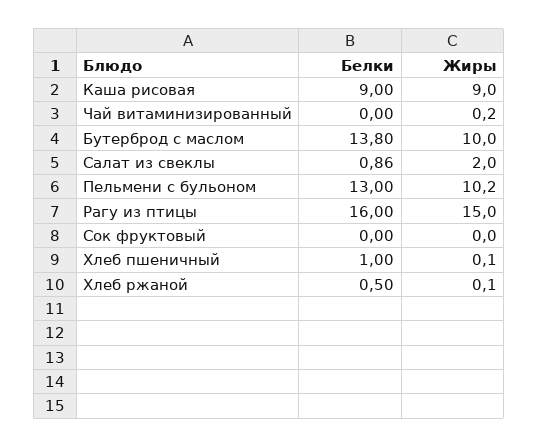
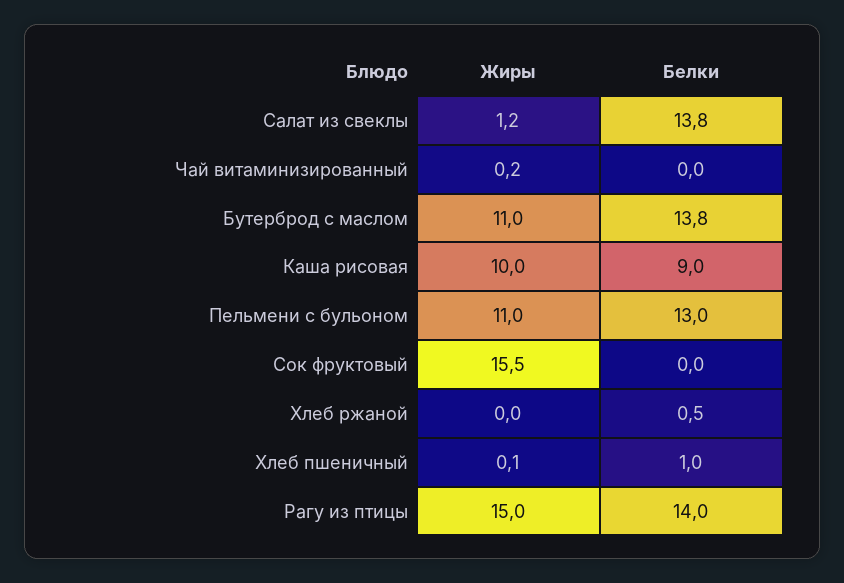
  {
    "Белки": {
      "Каша рисовая": 9,
      "Чай витаминизированный": 0,
      "Бутерброд с маслом": 13.8,
-     "Салат из свеклы": 0.86,
+     "Салат из свеклы": 13.8,
      "Пельмени с бульоном": 13,
-     "Рагу из птицы": 16,
+     "Рагу из птицы": 14,
      "Сок фруктовый": 0,
      "Хлеб пшеничный": 1,
      "Хлеб ржаной": 0.5
    },
    "Жиры": {
-     "Каша рисовая": 9,
+     "Каша рисовая": 10,
      "Чай витаминизированный": 0.2,
-     "Бутерброд с маслом": 10,
+     "Бутерброд с маслом": 11,
-     "Салат из свеклы": 2,
+     "Салат из свеклы": 1.2,
-     "Пельмени с бульоном": 10.2,
+     "Пельмени с бульоном": 11,
      "Рагу из птицы": 15,
-     "Сок фруктовый": 0,
+     "Сок фруктовый": 15.5,
      "Хлеб пшеничный": 0.1,
-     "Хлеб ржаной": 0.1
+     "Хлеб ржаной": 0
    }
  }

